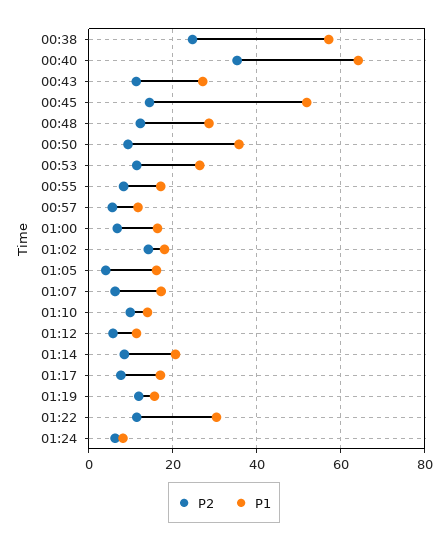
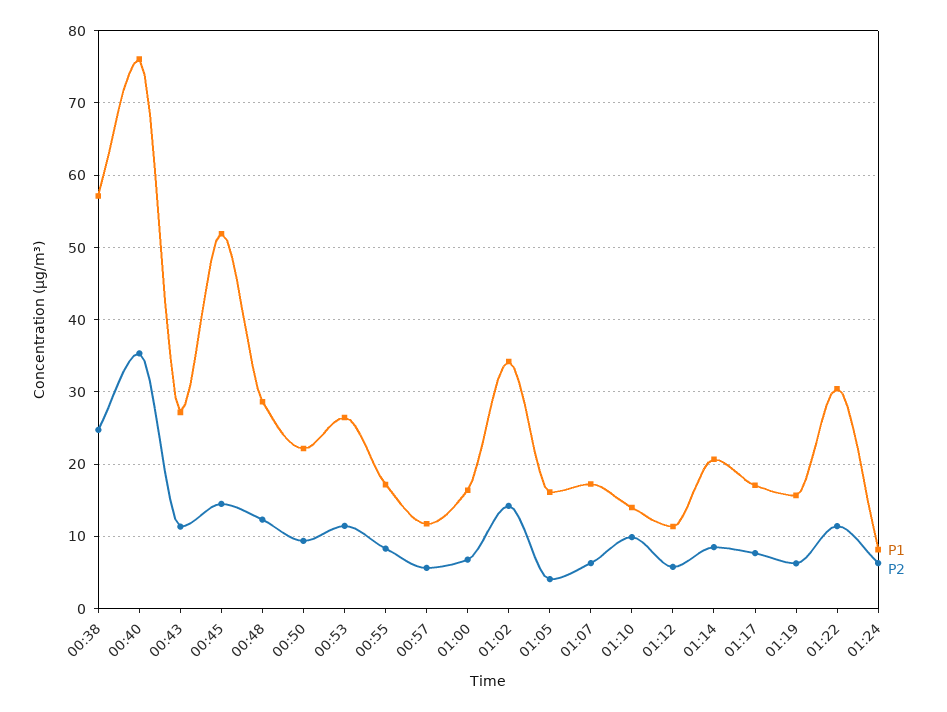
  {
    "P2": {
      "00:38": 25,
      "00:40": 35,
      "00:43": 11,
      "00:45": 15,
      "00:48": 12,
      "00:50": 9,
      "00:53": 11,
      "00:55": 8,
      "00:57": 6,
      "01:00": 7,
      "01:02": 14,
      "01:05": 4,
      "01:07": 6,
      "01:10": 10,
      "01:12": 6,
      "01:14": 9,
      "01:17": 8,
-     "01:19": 12,
+     "01:19": 6,
      "01:22": 11,
      "01:24": 6
    },
    "P1": {
      "00:38": 57,
-     "00:40": 64,
+     "00:40": 76,
      "00:43": 27,
      "00:45": 52,
      "00:48": 29,
-     "00:50": 36,
+     "00:50": 22,
      "00:53": 26,
      "00:55": 17,
      "00:57": 12,
      "01:00": 16,
-     "01:02": 18,
+     "01:02": 34,
      "01:05": 16,
      "01:07": 17,
      "01:10": 14,
      "01:12": 11,
      "01:14": 21,
      "01:17": 17,
      "01:19": 16,
      "01:22": 30,
      "01:24": 8
    }
  }

